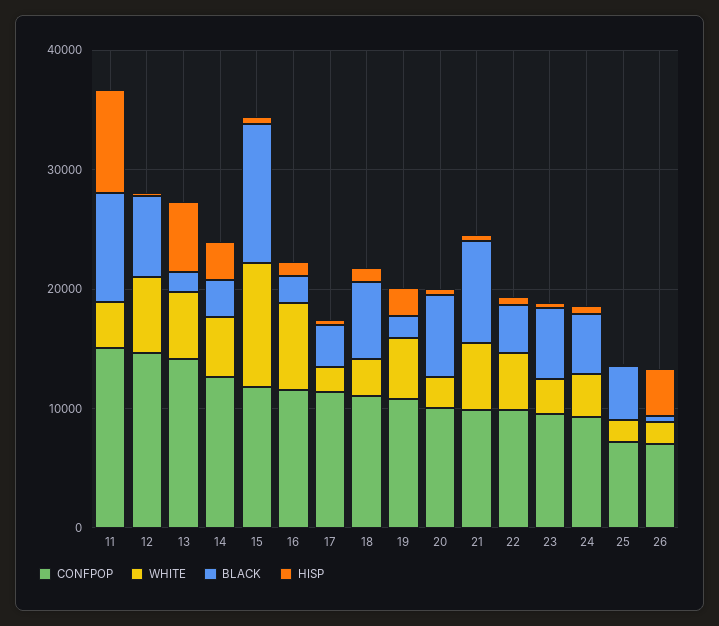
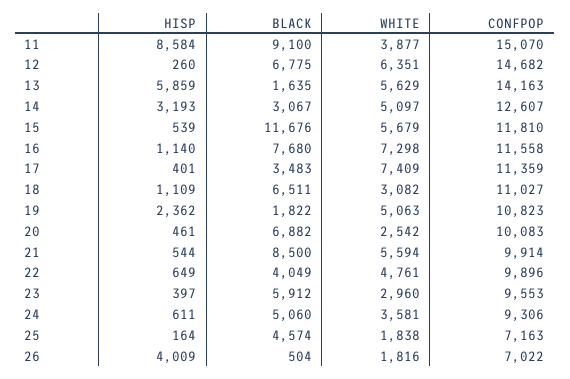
  {
    "CONFPOP": {
      "11": 15070,
      "12": 14682,
      "13": 14163,
      "14": 12607,
      "15": 11810,
      "16": 11558,
      "17": 11359,
      "18": 11027,
      "19": 10823,
      "20": 10083,
      "21": 9914,
      "22": 9896,
      "23": 9553,
      "24": 9306,
      "25": 7163,
      "26": 7022
    },
    "WHITE": {
      "11": 3877,
      "12": 6351,
      "13": 5629,
      "14": 5097,
-     "15": 10000,
+     "15": 5679,
      "16": 7298,
-     "17": 2000,
+     "17": 7409,
      "18": 3082,
      "19": 5063,
      "20": 2542,
      "21": 5594,
      "22": 4761,
      "23": 2960,
      "24": 3581,
      "25": 1838,
      "26": 1816
    },
    "BLACK": {
      "11": 9100,
      "12": 6775,
      "13": 1635,
      "14": 3067,
      "15": 11676,
-     "16": 2000,
+     "16": 7680,
      "17": 3483,
      "18": 6511,
      "19": 1822,
      "20": 6882,
      "21": 8500,
      "22": 4049,
      "23": 5912,
      "24": 5060,
      "25": 4574,
      "26": 504
    },
    "HISP": {
      "11": 8584,
      "12": 260,
      "13": 5859,
      "14": 3193,
      "15": 539,
      "16": 1140,
      "17": 401,
      "18": 1109,
      "19": 2362,
      "20": 461,
      "21": 544,
      "22": 649,
      "23": 397,
      "24": 611,
      "25": 164,
      "26": 4009
    }
  }

